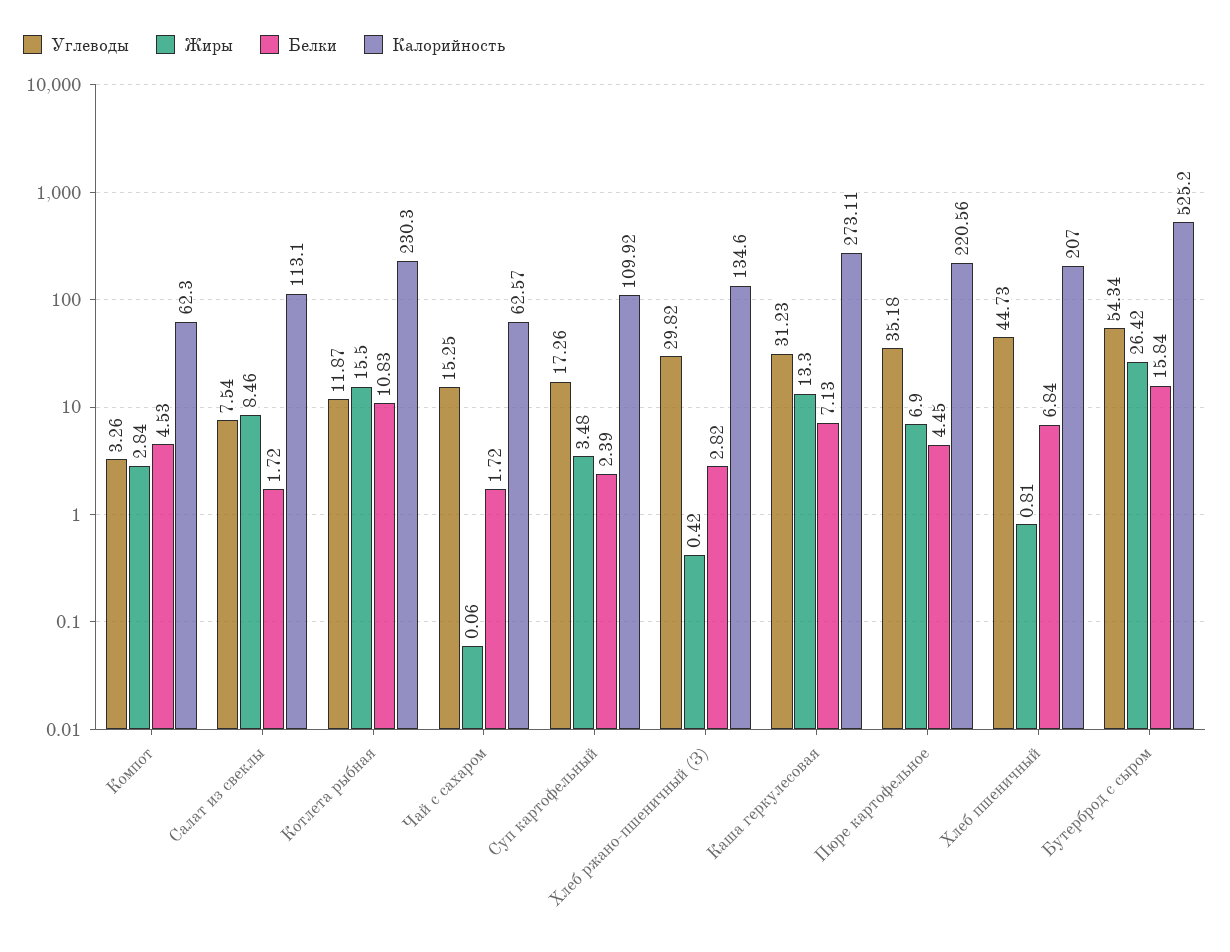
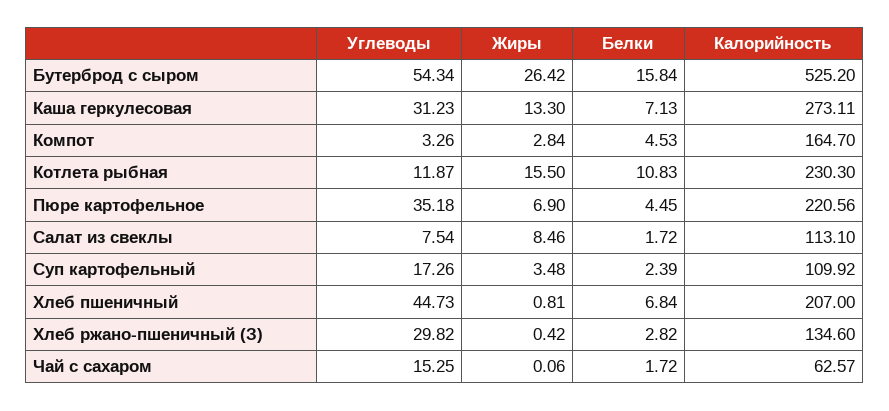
  {
    "Углеводы": {
      "Компот": 3.26,
      "Салат из свеклы": 7.54,
      "Котлета рыбная": 11.87,
      "Чай с сахаром": 15.25,
      "Суп картофельный": 17.26,
      "Хлеб ржано-пшеничный (З)": 29.82,
      "Каша геркулесовая": 31.23,
      "Пюре картофельное": 35.18,
      "Хлеб пшеничный": 44.73,
      "Бутерброд с сыром": 54.34
    },
    "Жиры": {
      "Компот": 2.84,
      "Салат из свеклы": 8.46,
      "Котлета рыбная": 15.5,
      "Чай с сахаром": 0.06,
      "Суп картофельный": 3.48,
      "Хлеб ржано-пшеничный (З)": 0.42,
      "Каша геркулесовая": 13.3,
      "Пюре картофельное": 6.9,
      "Хлеб пшеничный": 0.81,
      "Бутерброд с сыром": 26.42
    },
    "Белки": {
      "Компот": 4.53,
      "Салат из свеклы": 1.72,
      "Котлета рыбная": 10.83,
      "Чай с сахаром": 1.72,
      "Суп картофельный": 2.39,
      "Хлеб ржано-пшеничный (З)": 2.82,
      "Каша геркулесовая": 7.13,
      "Пюре картофельное": 4.45,
      "Хлеб пшеничный": 6.84,
      "Бутерброд с сыром": 15.84
    },
    "Калорийность": {
-     "Компот": 62.3,
+     "Компот": 164.7,
      "Салат из свеклы": 113.1,
      "Котлета рыбная": 230.3,
      "Чай с сахаром": 62.57,
      "Суп картофельный": 109.92,
      "Хлеб ржано-пшеничный (З)": 134.6,
      "Каша геркулесовая": 273.11,
      "Пюре картофельное": 220.56,
      "Хлеб пшеничный": 207,
      "Бутерброд с сыром": 525.2
    }
  }

